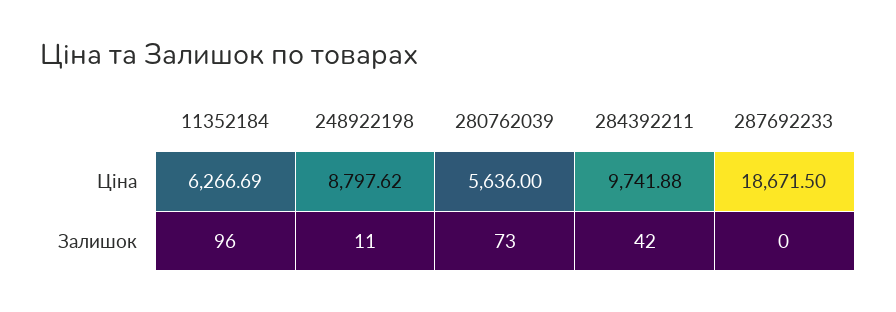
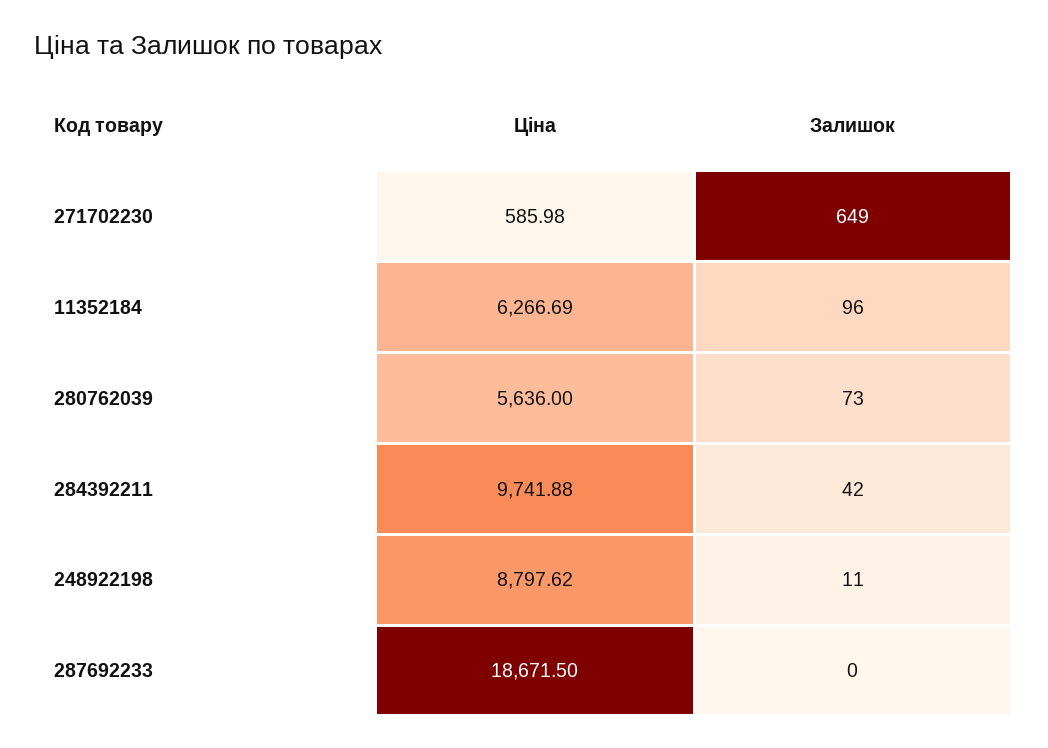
  {
    "11352184": {
      "Ціна": 6266.69,
      "Залишок": 96
    },
    "248922198": {
      "Ціна": 8797.62,
      "Залишок": 11
    },
    "280762039": {
      "Ціна": 5636,
      "Залишок": 73
    },
    "284392211": {
      "Ціна": 9741.88,
      "Залишок": 42
    },
    "287692233": {
      "Ціна": 18671.5,
      "Залишок": 0
-   }
+   },
+   "271702230": {
+     "Ціна": 585.98,
+     "Залишок": 649
+   }
  }

